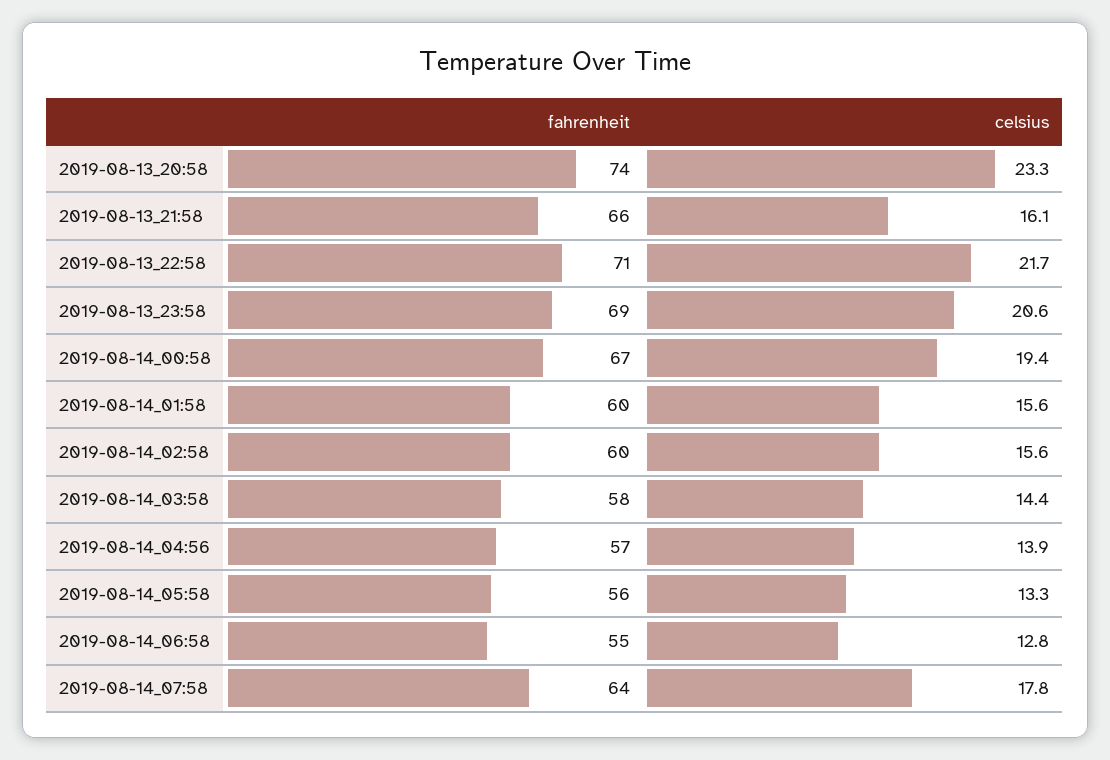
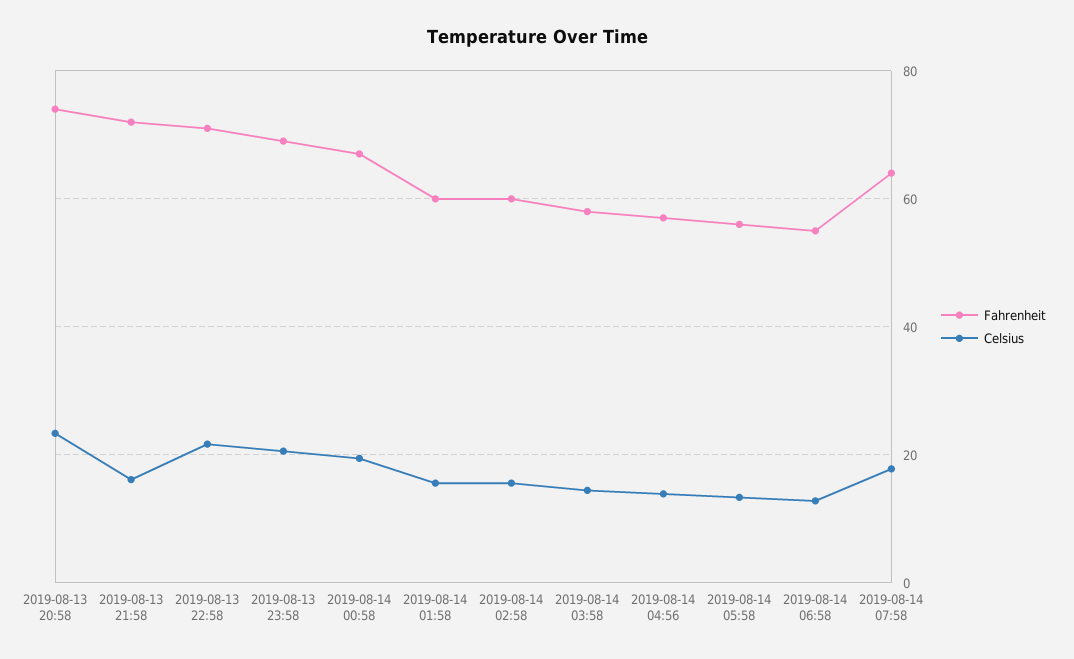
  {
    "fahrenheit": {
      "2019-08-13_20:58": 74,
-     "2019-08-13_21:58": 66,
+     "2019-08-13_21:58": 72,
      "2019-08-13_22:58": 71,
      "2019-08-13_23:58": 69,
      "2019-08-14_00:58": 67,
      "2019-08-14_01:58": 60,
      "2019-08-14_02:58": 60,
      "2019-08-14_03:58": 58,
      "2019-08-14_04:56": 57,
      "2019-08-14_05:58": 56,
      "2019-08-14_06:58": 55,
      "2019-08-14_07:58": 64
    },
    "celsius": {
      "2019-08-13_20:58": 23.3,
      "2019-08-13_21:58": 16.1,
      "2019-08-13_22:58": 21.7,
      "2019-08-13_23:58": 20.6,
      "2019-08-14_00:58": 19.4,
      "2019-08-14_01:58": 15.6,
      "2019-08-14_02:58": 15.6,
      "2019-08-14_03:58": 14.4,
      "2019-08-14_04:56": 13.9,
      "2019-08-14_05:58": 13.3,
      "2019-08-14_06:58": 12.8,
      "2019-08-14_07:58": 17.8
    }
  }

